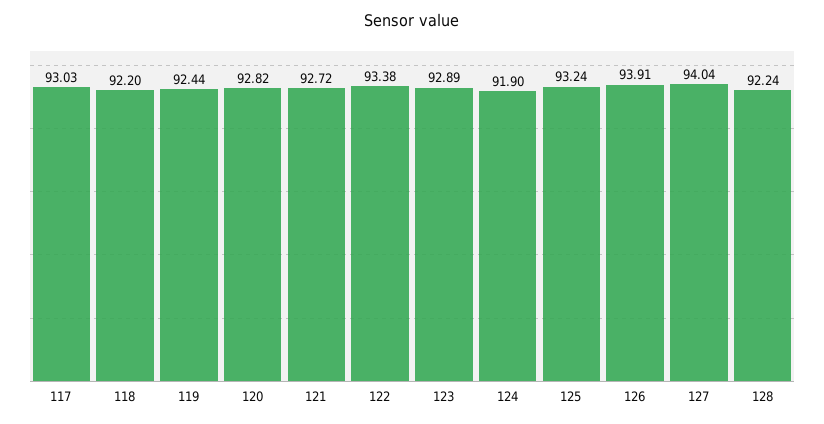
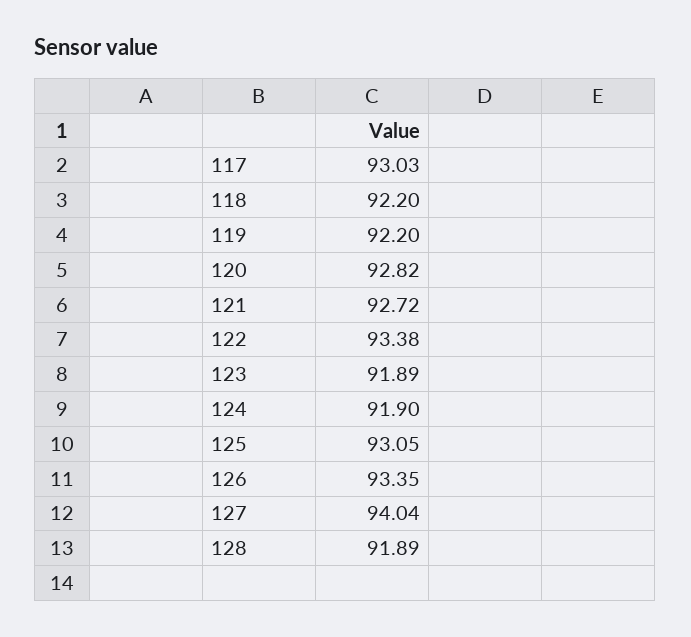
  {
    "117": 93.03,
    "118": 92.2,
-   "119": 92.44,
+   "119": 92.2,
    "120": 92.82,
    "121": 92.72,
    "122": 93.38,
-   "123": 92.89,
+   "123": 91.89,
    "124": 91.9,
-   "125": 93.24,
+   "125": 93.05,
-   "126": 93.91,
+   "126": 93.35,
    "127": 94.04,
-   "128": 92.24
+   "128": 91.89
  }

